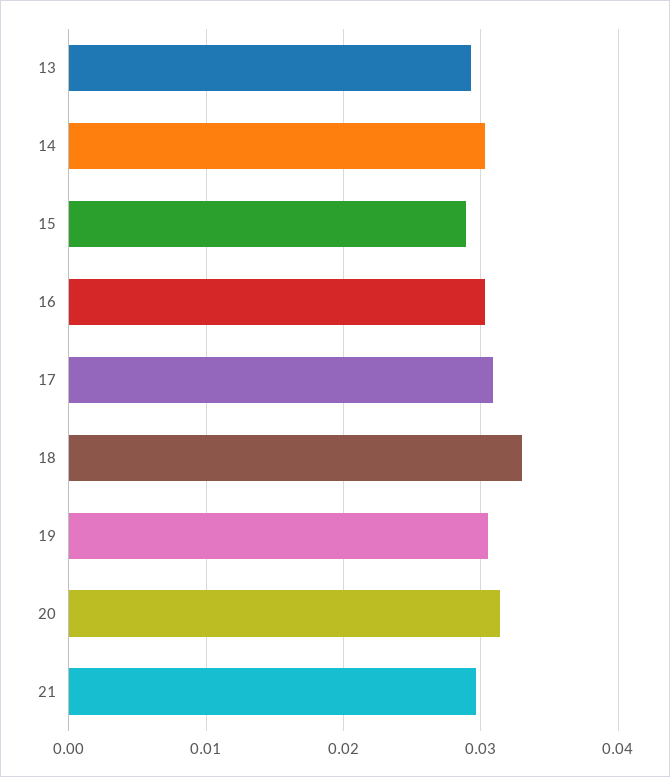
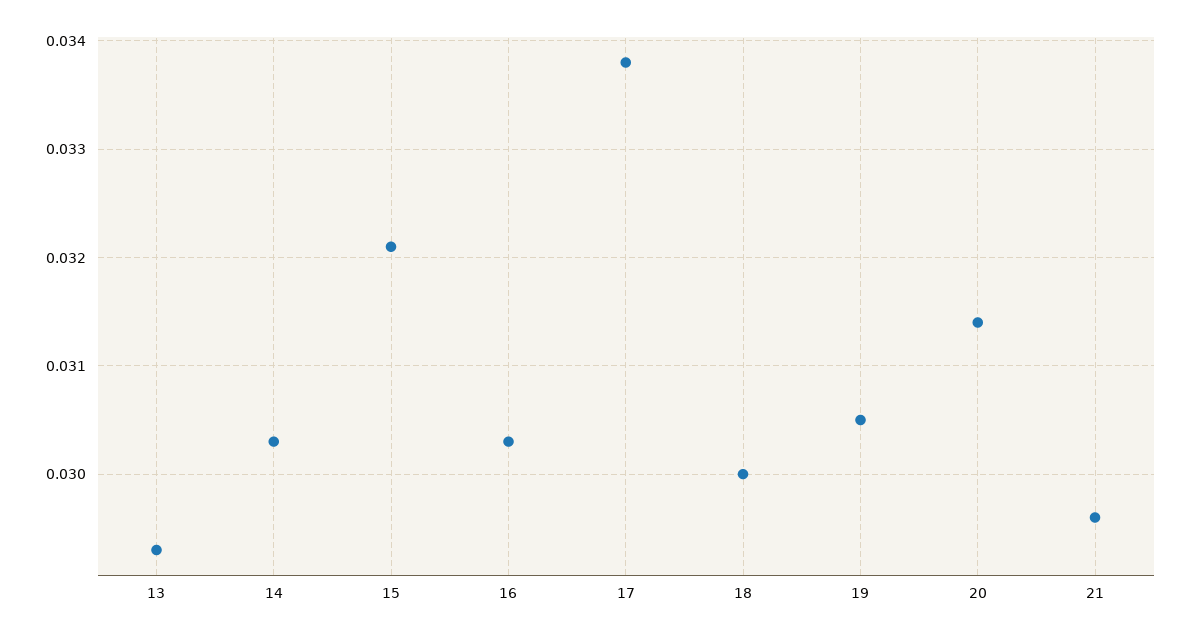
  {
    "13": 0.0293,
    "14": 0.0303,
-   "15": 0.029,
+   "15": 0.0321,
    "16": 0.0303,
-   "17": 0.031,
+   "17": 0.0338,
-   "18": 0.033,
+   "18": 0.03,
    "19": 0.0305,
    "20": 0.0314,
    "21": 0.0296
  }

